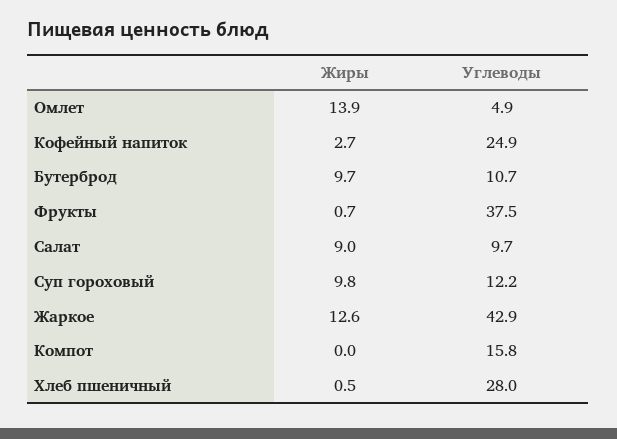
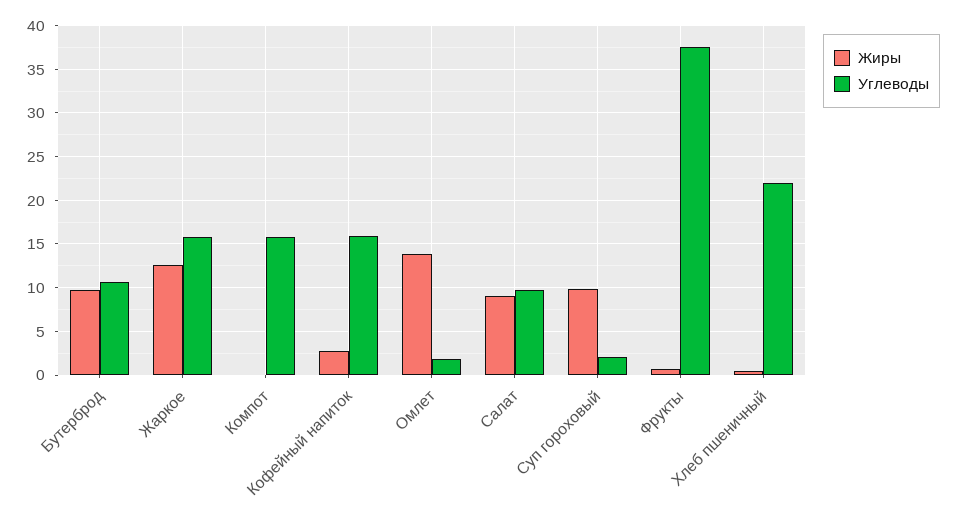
  {
    "Жиры": {
      "Омлет": 13.9,
      "Кофейный напиток": 2.7,
      "Бутерброд": 9.7,
      "Фрукты": 0.7,
      "Салат": 9,
      "Суп гороховый": 9.8,
      "Жаркое": 12.6,
      "Компот": 0,
      "Хлеб пшеничный": 0.5
    },
    "Углеводы": {
-     "Омлет": 4.9,
+     "Омлет": 2,
-     "Кофейный напиток": 24.9,
+     "Кофейный напиток": 16,
      "Бутерброд": 10.7,
      "Фрукты": 37.5,
      "Салат": 9.7,
-     "Суп гороховый": 12.2,
+     "Суп гороховый": 2,
-     "Жаркое": 42.9,
+     "Жаркое": 16,
      "Компот": 15.8,
-     "Хлеб пшеничный": 28
+     "Хлеб пшеничный": 22
    }
  }

